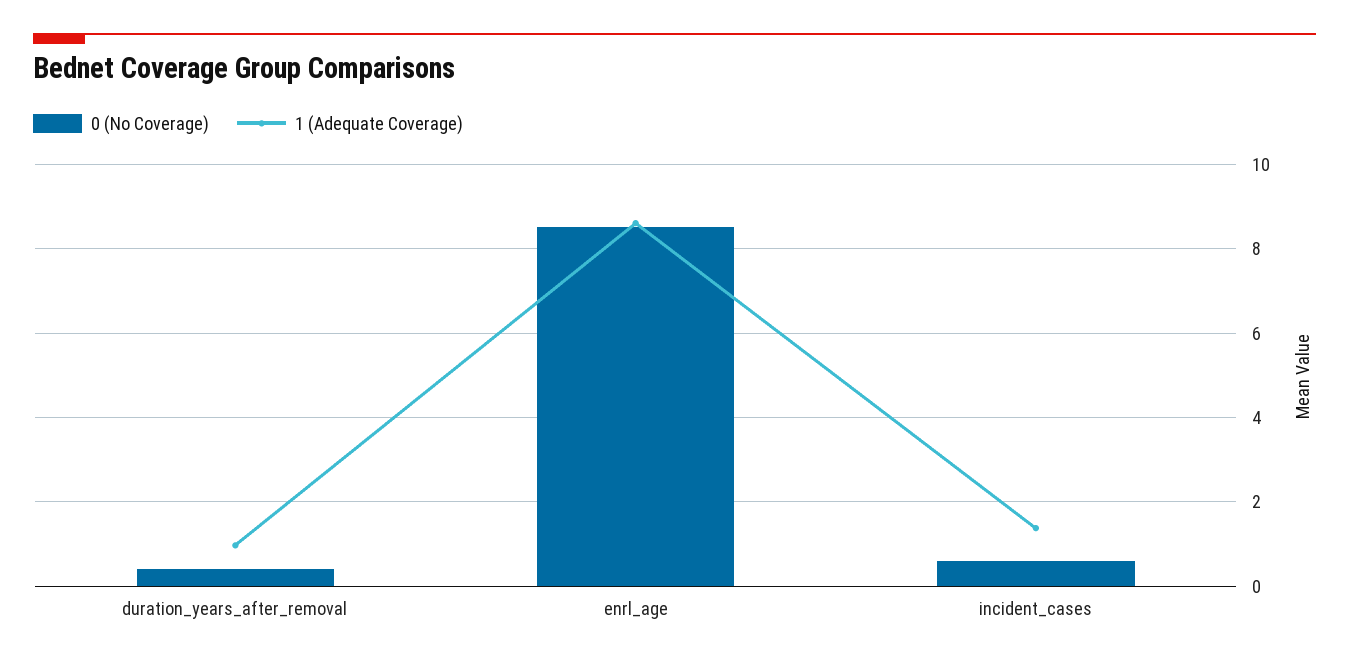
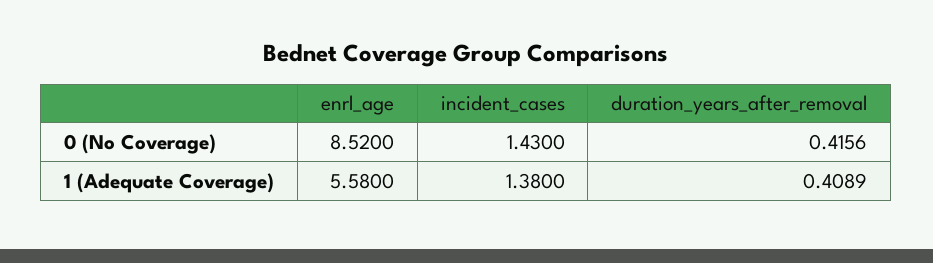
  {
    "0 (No Coverage)": {
      "duration_years_after_removal": 0.4156,
      "enrl_age": 8.52,
-     "incident_cases": 0.6
+     "incident_cases": 1.43
    },
    "1 (Adequate Coverage)": {
-     "duration_years_after_removal": 1,
+     "duration_years_after_removal": 0.4089,
-     "enrl_age": 8.6,
+     "enrl_age": 5.58,
      "incident_cases": 1.38
    }
  }

